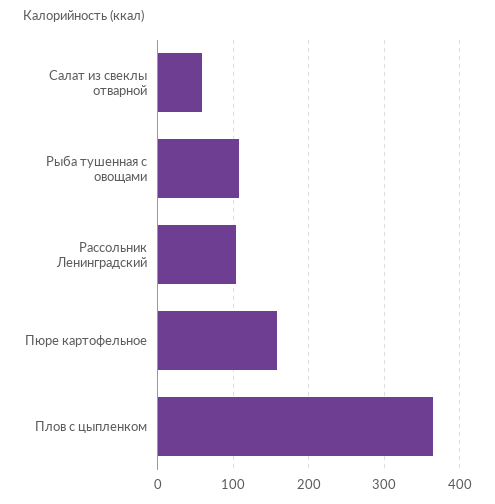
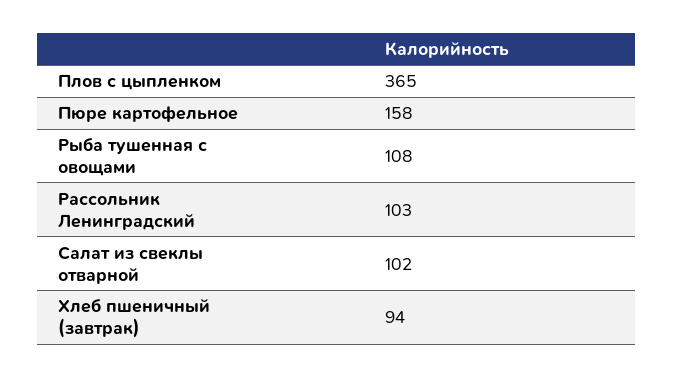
  {
-   "Салат из свеклы отварной": 60,
+   "Салат из свеклы отварной": 102,
    "Рыба тушенная с овощами": 108,
    "Рассольник Ленинградский": 103,
    "Пюре картофельное": 158,
-   "Плов с цыпленком": 365
+   "Плов с цыпленком": 365,
+   "Хлеб пшеничный (завтрак)": 94
  }

